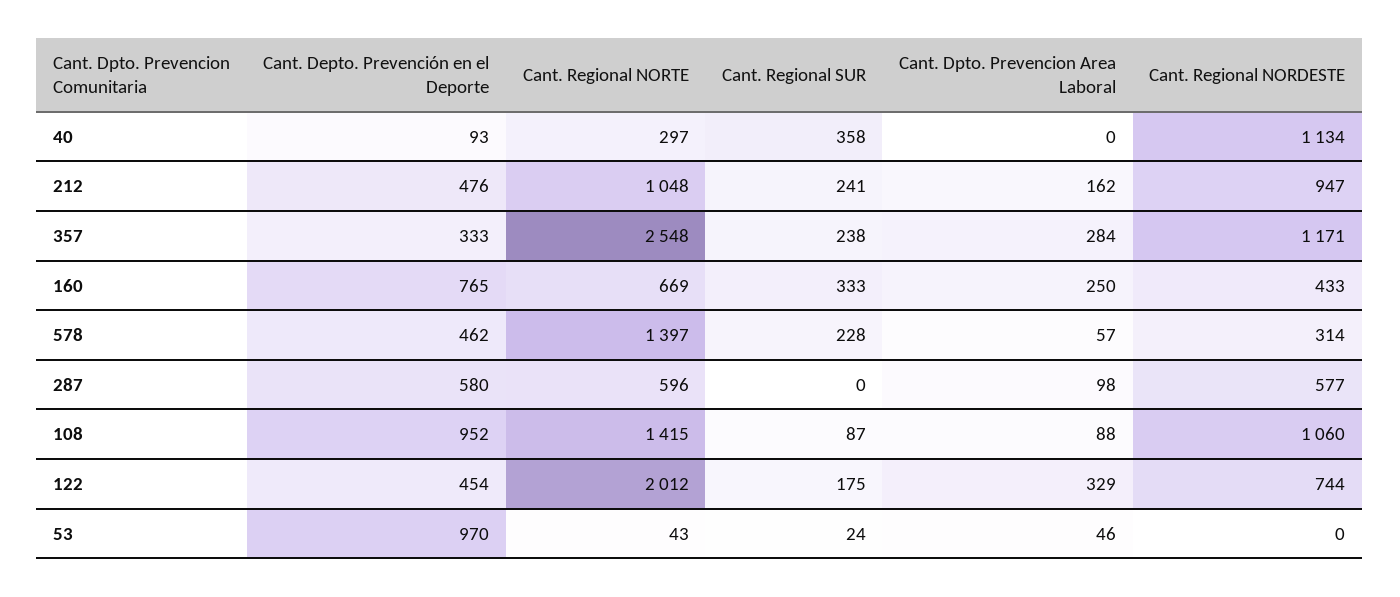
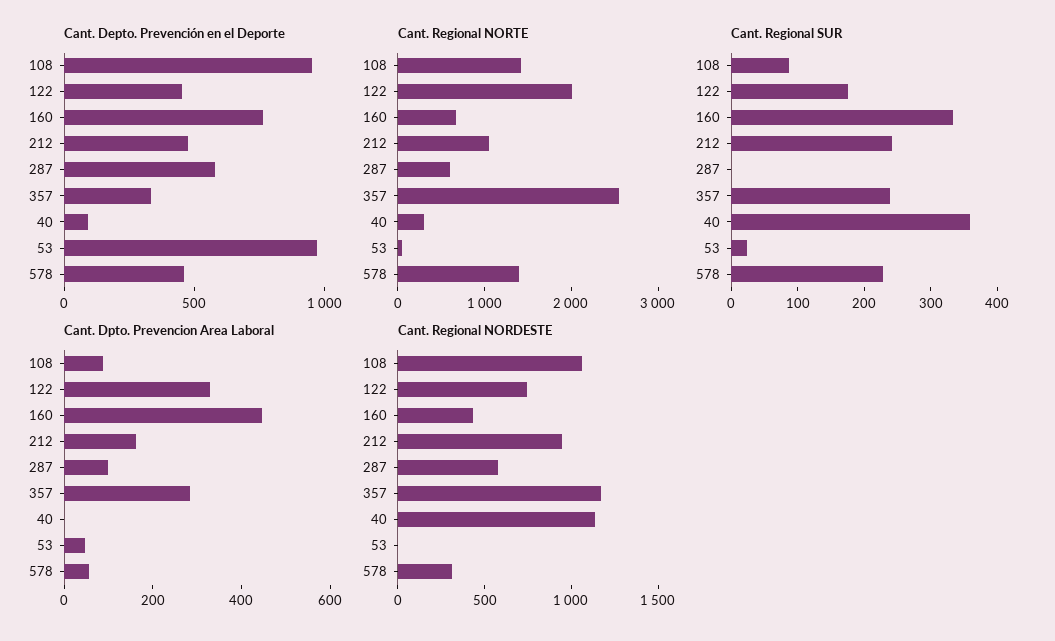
  {
    "Cant. Depto. Prevención en el Deporte": {
      "40": 93,
      "212": 476,
      "357": 333,
      "160": 765,
      "578": 462,
      "287": 580,
      "108": 952,
      "122": 454,
      "53": 970
    },
    "Cant. Regional NORTE": {
      "40": 297,
      "212": 1048,
      "357": 2548,
      "160": 669,
      "578": 1397,
      "287": 596,
      "108": 1415,
      "122": 2012,
      "53": 43
    },
    "Cant. Regional SUR": {
      "40": 358,
      "212": 241,
      "357": 238,
      "160": 333,
      "578": 228,
      "287": 0,
      "108": 87,
      "122": 175,
      "53": 24
    },
    "Cant. Dpto. Prevencion Area Laboral": {
      "40": 0,
      "212": 162,
      "357": 284,
-     "160": 250,
+     "160": 450,
      "578": 57,
      "287": 98,
      "108": 88,
      "122": 329,
      "53": 46
    },
    "Cant. Regional NORDESTE": {
      "40": 1134,
      "212": 947,
      "357": 1171,
      "160": 433,
      "578": 314,
      "287": 577,
      "108": 1060,
      "122": 744,
      "53": 0
    }
  }

